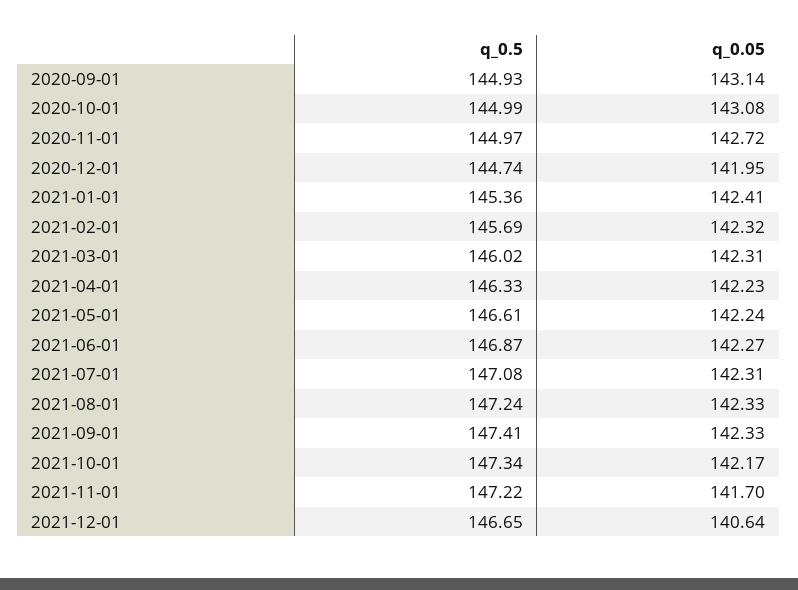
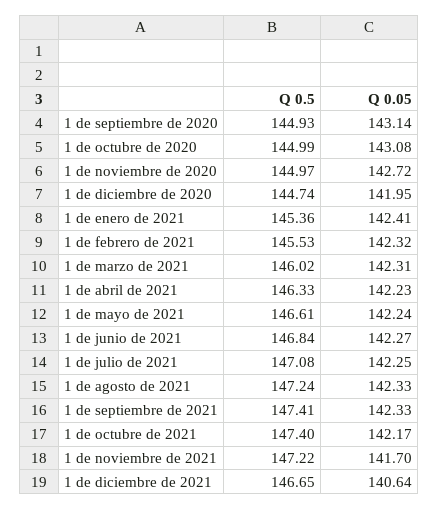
  {
    "q_0.5": {
      "2020-09-01": 144.93,
      "2020-10-01": 144.99,
      "2020-11-01": 144.97,
      "2020-12-01": 144.74,
      "2021-01-01": 145.36,
-     "2021-02-01": 145.69,
+     "2021-02-01": 145.53,
      "2021-03-01": 146.02,
      "2021-04-01": 146.33,
      "2021-05-01": 146.61,
-     "2021-06-01": 146.87,
+     "2021-06-01": 146.84,
      "2021-07-01": 147.08,
      "2021-08-01": 147.24,
      "2021-09-01": 147.41,
-     "2021-10-01": 147.34,
+     "2021-10-01": 147.4,
      "2021-11-01": 147.22,
      "2021-12-01": 146.65
    },
    "q_0.05": {
      "2020-09-01": 143.14,
      "2020-10-01": 143.08,
      "2020-11-01": 142.72,
      "2020-12-01": 141.95,
      "2021-01-01": 142.41,
      "2021-02-01": 142.32,
      "2021-03-01": 142.31,
      "2021-04-01": 142.23,
      "2021-05-01": 142.24,
      "2021-06-01": 142.27,
-     "2021-07-01": 142.31,
+     "2021-07-01": 142.25,
      "2021-08-01": 142.33,
      "2021-09-01": 142.33,
      "2021-10-01": 142.17,
      "2021-11-01": 141.7,
      "2021-12-01": 140.64
    }
  }

